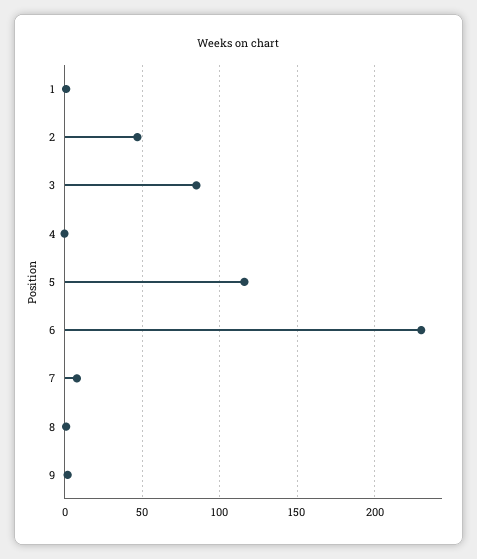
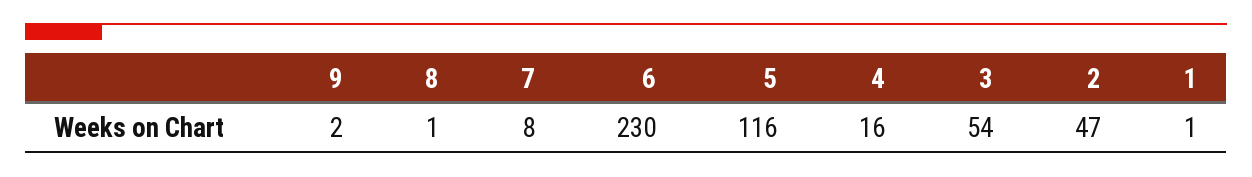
  {
    "1": 1,
    "2": 47,
-   "3": 85,
+   "3": 54,
-   "4": 0,
+   "4": 16,
    "5": 116,
    "6": 230,
    "7": 8,
    "8": 1,
    "9": 2
  }

